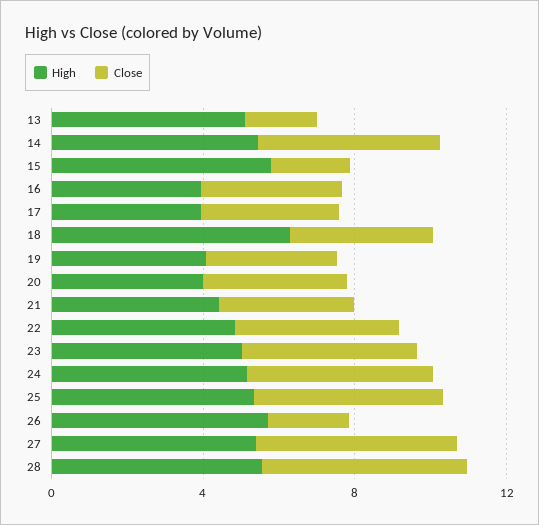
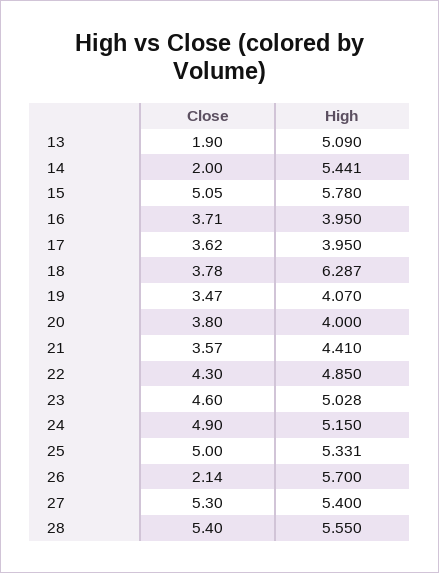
  {
    "High": {
      "13": 5.09,
      "14": 5.441,
      "15": 5.78,
      "16": 3.95,
      "17": 3.95,
      "18": 6.287,
      "19": 4.07,
      "20": 4,
      "21": 4.41,
      "22": 4.85,
      "23": 5.028,
      "24": 5.15,
      "25": 5.331,
      "26": 5.7,
      "27": 5.4,
      "28": 5.55
    },
    "Close": {
      "13": 1.9,
-     "14": 5,
+     "14": 2,
-     "15": 2,
+     "15": 5.05,
      "16": 3.71,
      "17": 3.62,
      "18": 3.78,
      "19": 3.47,
      "20": 3.8,
      "21": 3.57,
      "22": 4.3,
      "23": 4.6,
      "24": 4.9,
      "25": 5,
      "26": 2.14,
      "27": 5.3,
      "28": 5.4
    }
  }

